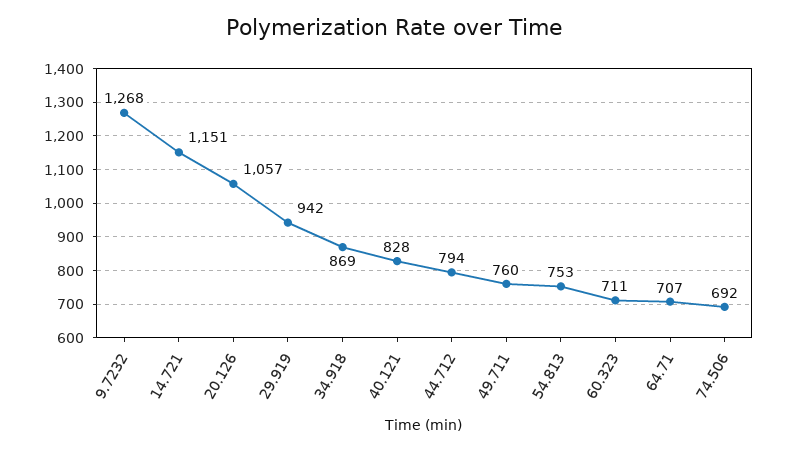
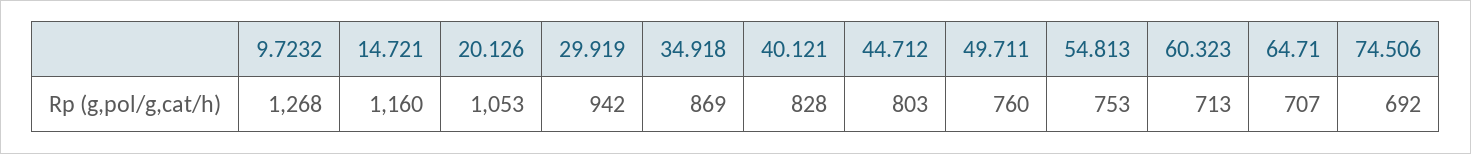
  {
    "9.7232": 1268,
-   "14.721": 1151,
+   "14.721": 1160,
-   "20.126": 1057,
+   "20.126": 1053,
    "29.919": 942,
    "34.918": 869,
    "40.121": 828,
-   "44.712": 794,
+   "44.712": 803,
    "49.711": 760,
    "54.813": 753,
-   "60.323": 711,
+   "60.323": 713,
    "64.71": 707,
    "74.506": 692
  }

